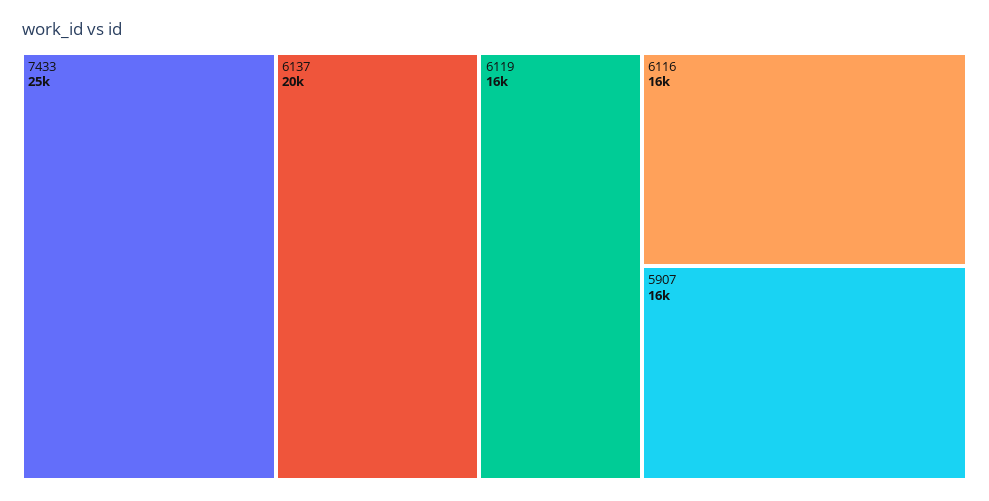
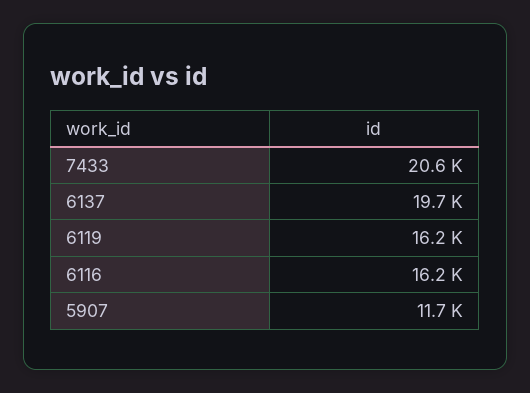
  {
-   "7433": 25000,
+   "7433": 20600,
    "6137": 19700,
    "6119": 16200,
    "6116": 16200,
-   "5907": 16000
+   "5907": 11700
  }

